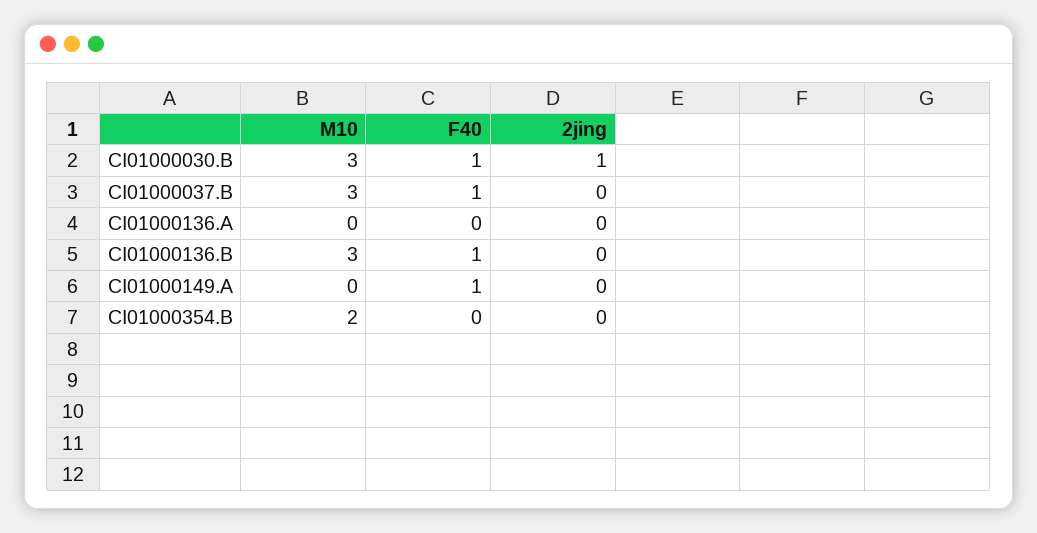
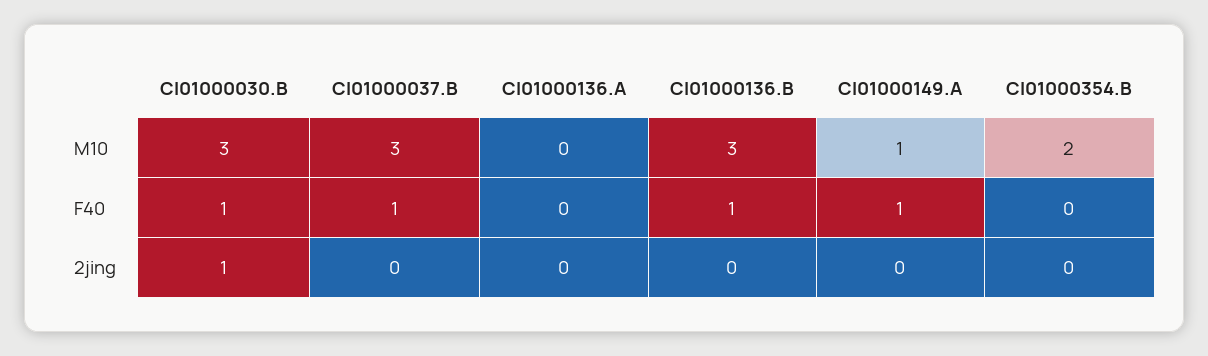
  {
    "M10": {
      "CI01000030.B": 3,
      "CI01000037.B": 3,
      "CI01000136.A": 0,
      "CI01000136.B": 3,
-     "CI01000149.A": 0,
+     "CI01000149.A": 1,
      "CI01000354.B": 2
    },
    "F40": {
      "CI01000030.B": 1,
      "CI01000037.B": 1,
      "CI01000136.A": 0,
      "CI01000136.B": 1,
      "CI01000149.A": 1,
      "CI01000354.B": 0
    },
    "2jing": {
      "CI01000030.B": 1,
      "CI01000037.B": 0,
      "CI01000136.A": 0,
      "CI01000136.B": 0,
      "CI01000149.A": 0,
      "CI01000354.B": 0
    }
  }

